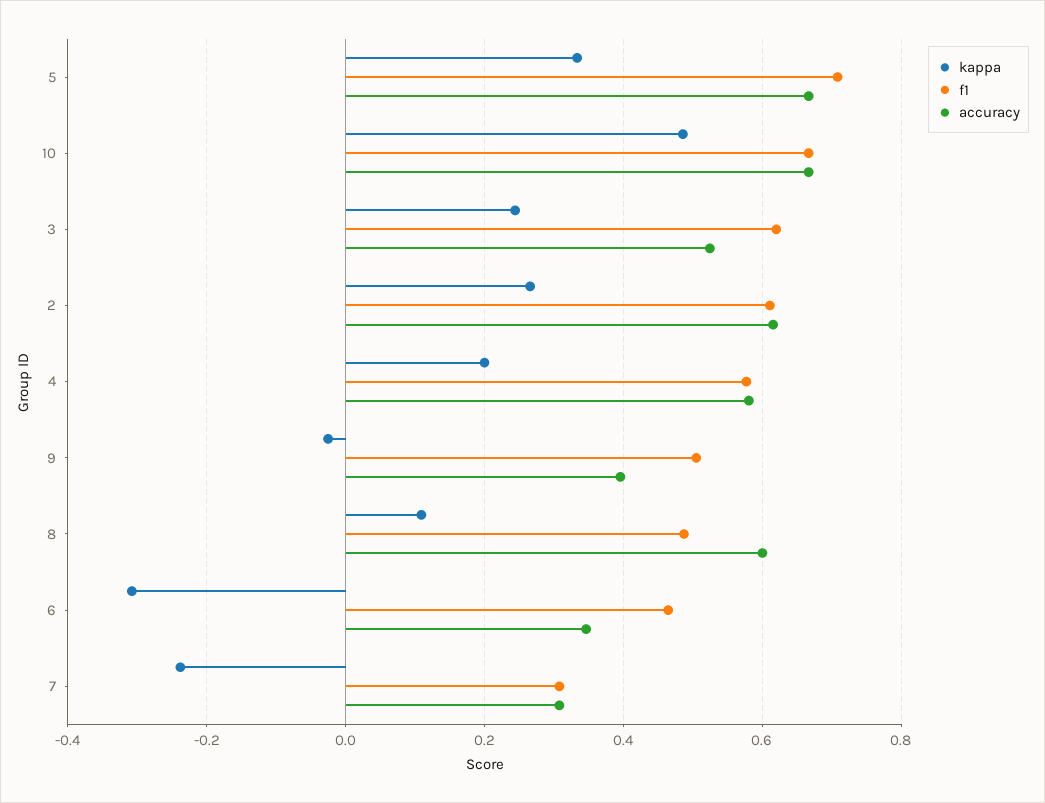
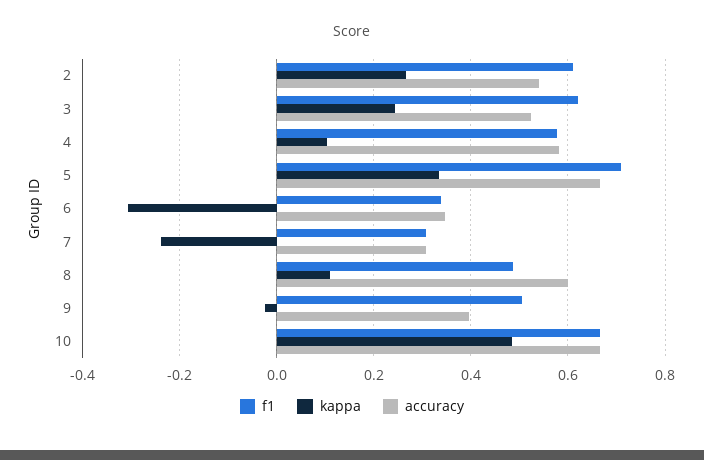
  {
    "kappa": {
      "5": 0.34,
      "10": 0.48,
      "3": 0.24,
      "2": 0.26,
-     "4": 0.2,
+     "4": 0.1,
      "9": -0.02,
      "8": 0.1,
      "6": -0.3,
      "7": -0.24
    },
    "f1": {
      "5": 0.7,
      "10": 0.66,
      "3": 0.62,
      "2": 0.62,
      "4": 0.58,
      "9": 0.5,
      "8": 0.48,
-     "6": 0.46,
+     "6": 0.34,
      "7": 0.3
    },
    "accuracy": {
      "5": 0.66,
      "10": 0.66,
      "3": 0.52,
-     "2": 0.62,
+     "2": 0.54,
      "4": 0.58,
      "9": 0.4,
      "8": 0.6,
      "6": 0.34,
      "7": 0.3
    }
  }

